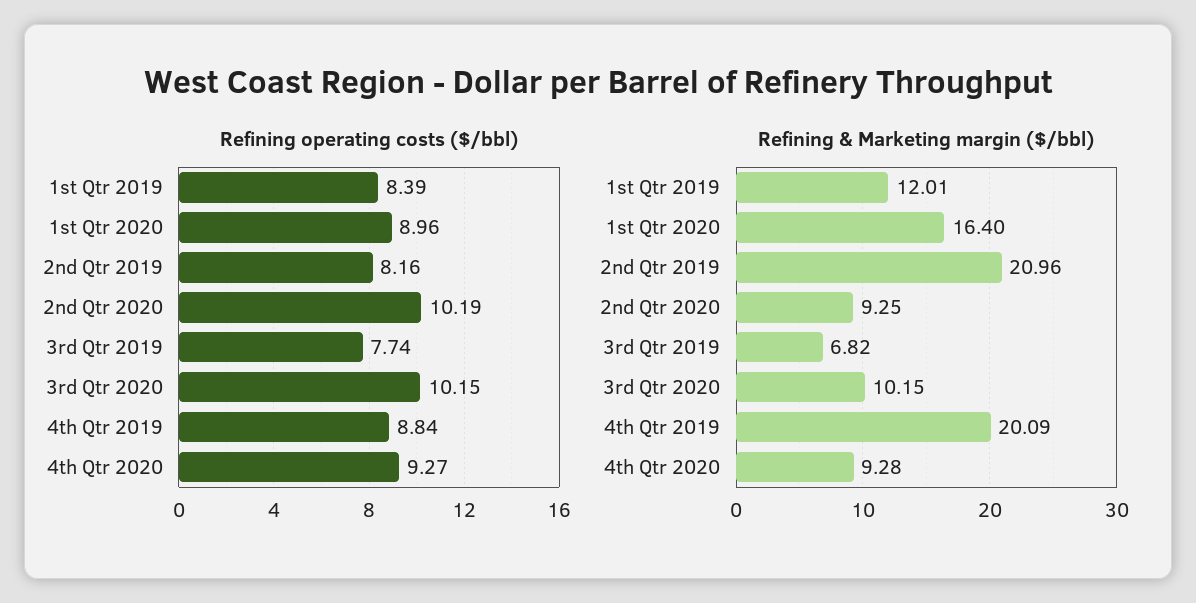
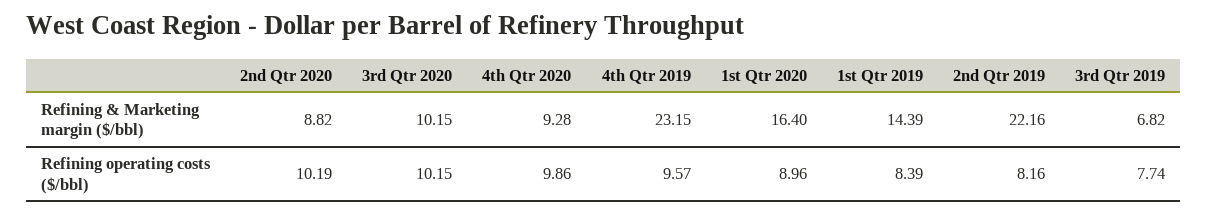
  {
    "Refining operating costs ($/bbl)": {
      "1st Qtr 2019": 8.39,
      "1st Qtr 2020": 8.96,
      "2nd Qtr 2019": 8.16,
      "2nd Qtr 2020": 10.19,
      "3rd Qtr 2019": 7.74,
      "3rd Qtr 2020": 10.15,
-     "4th Qtr 2019": 8.84,
+     "4th Qtr 2019": 9.57,
-     "4th Qtr 2020": 9.27
+     "4th Qtr 2020": 9.86
    },
    "Refining & Marketing margin ($/bbl)": {
-     "1st Qtr 2019": 12.01,
+     "1st Qtr 2019": 14.39,
      "1st Qtr 2020": 16.4,
-     "2nd Qtr 2019": 20.96,
+     "2nd Qtr 2019": 22.16,
-     "2nd Qtr 2020": 9.25,
+     "2nd Qtr 2020": 8.82,
      "3rd Qtr 2019": 6.82,
      "3rd Qtr 2020": 10.15,
-     "4th Qtr 2019": 20.09,
+     "4th Qtr 2019": 23.15,
      "4th Qtr 2020": 9.28
    }
  }

